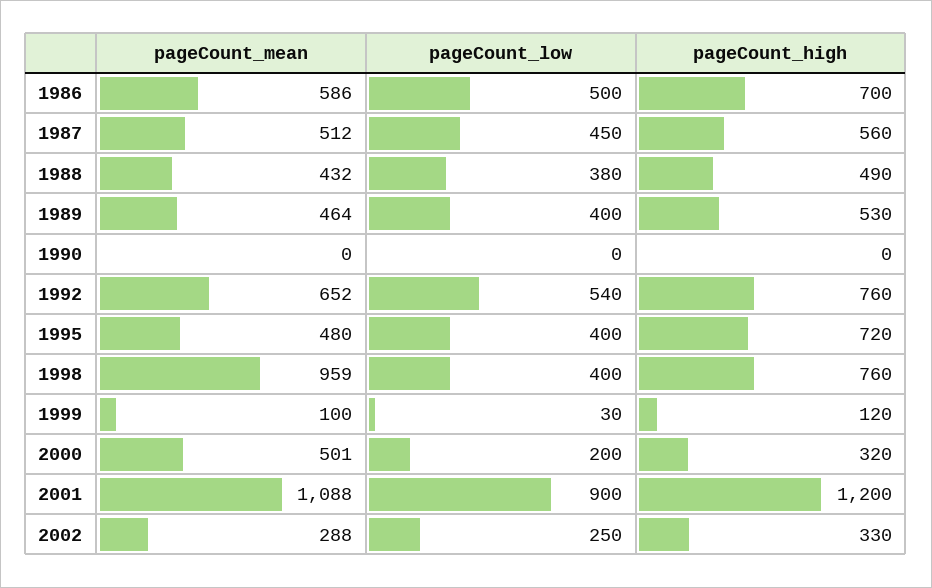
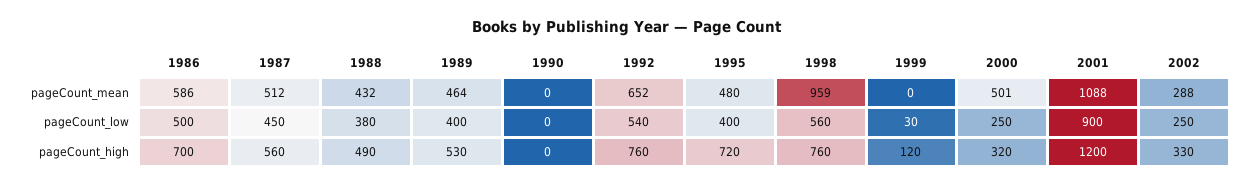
  {
    "pageCount_mean": {
      "1986": 586,
      "1987": 512,
      "1988": 432,
      "1989": 464,
      "1990": 0,
      "1992": 652,
      "1995": 480,
      "1998": 959,
-     "1999": 100,
+     "1999": 0,
      "2000": 501,
      "2001": 1088,
      "2002": 288
    },
    "pageCount_low": {
      "1986": 500,
      "1987": 450,
      "1988": 380,
      "1989": 400,
      "1990": 0,
      "1992": 540,
      "1995": 400,
-     "1998": 400,
+     "1998": 560,
      "1999": 30,
-     "2000": 200,
+     "2000": 250,
      "2001": 900,
      "2002": 250
    },
    "pageCount_high": {
      "1986": 700,
      "1987": 560,
      "1988": 490,
      "1989": 530,
      "1990": 0,
      "1992": 760,
      "1995": 720,
      "1998": 760,
      "1999": 120,
      "2000": 320,
      "2001": 1200,
      "2002": 330
    }
  }

